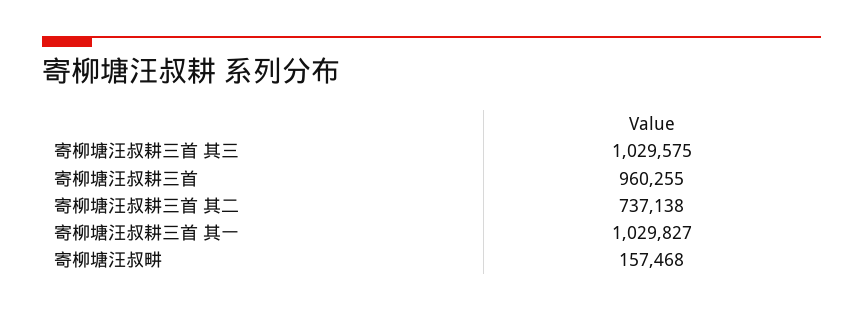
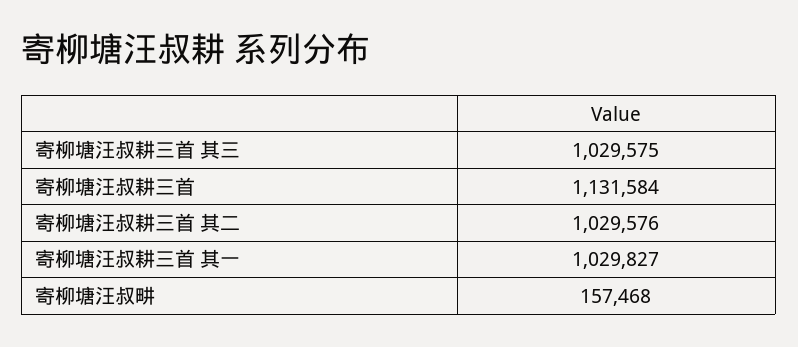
  {
    "寄柳塘汪叔耕三首 其三": 1029575,
-   "寄柳塘汪叔耕三首": 960255,
+   "寄柳塘汪叔耕三首": 1131584,
-   "寄柳塘汪叔耕三首 其二": 737138,
+   "寄柳塘汪叔耕三首 其二": 1029576,
    "寄柳塘汪叔耕三首 其一": 1029827,
    "寄柳塘汪叔畊": 157468
  }

